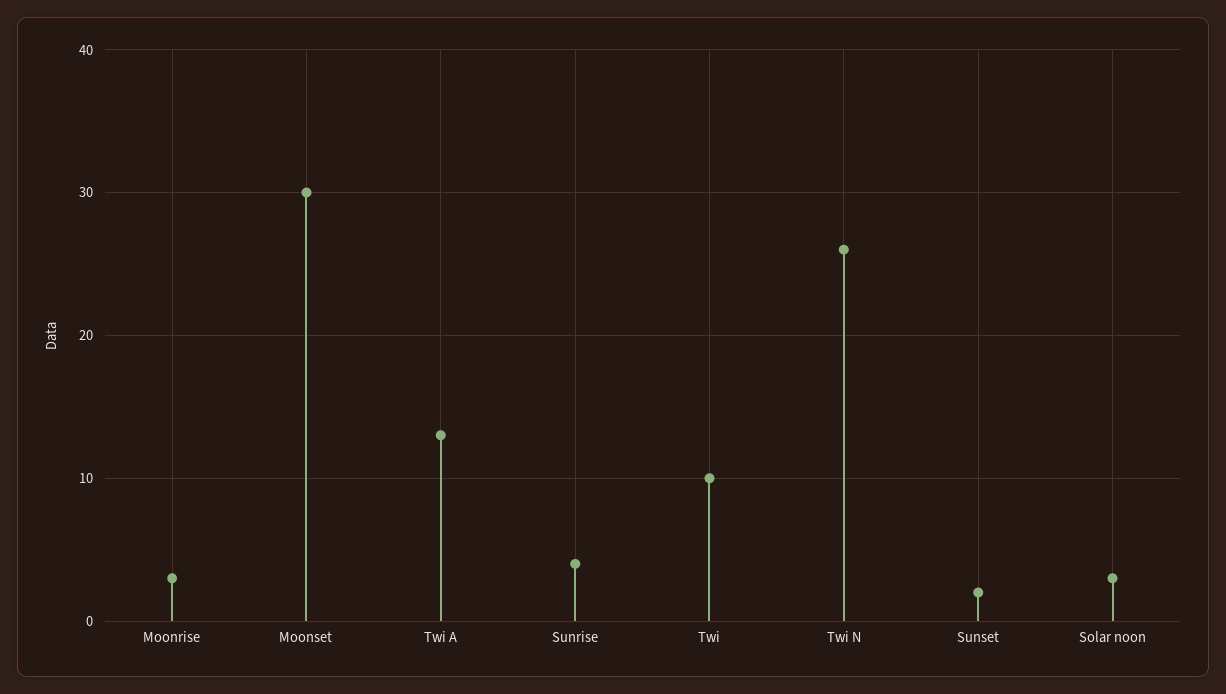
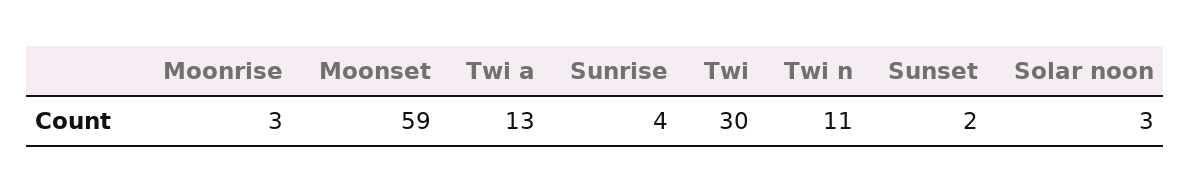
  {
    "Moonrise": 3,
-   "Moonset": 30,
+   "Moonset": 59,
    "Twi A": 13,
    "Sunrise": 4,
-   "Twi": 10,
+   "Twi": 30,
-   "Twi N": 26,
+   "Twi N": 11,
    "Sunset": 2,
    "Solar noon": 3
  }

